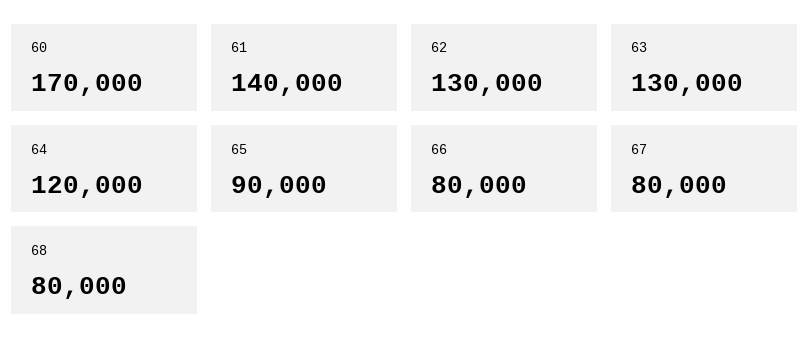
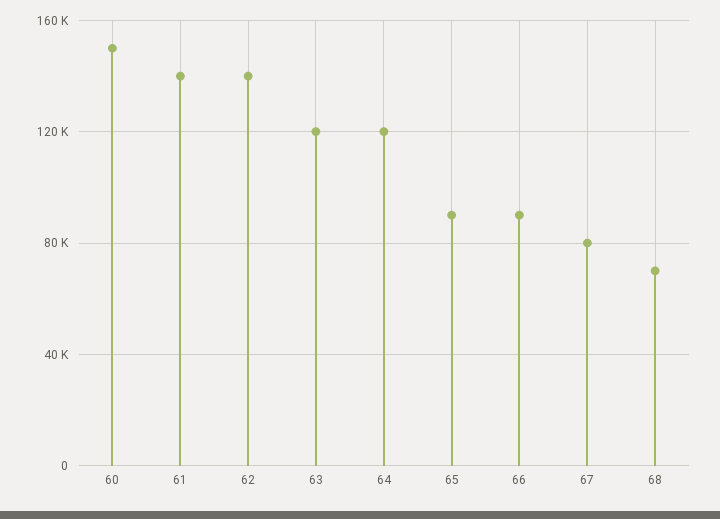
  {
-   "60": 170000,
+   "60": 150000,
    "61": 140000,
-   "62": 130000,
+   "62": 140000,
-   "63": 130000,
+   "63": 120000,
    "64": 120000,
    "65": 90000,
-   "66": 80000,
+   "66": 90000,
    "67": 80000,
-   "68": 80000
+   "68": 70000
  }

